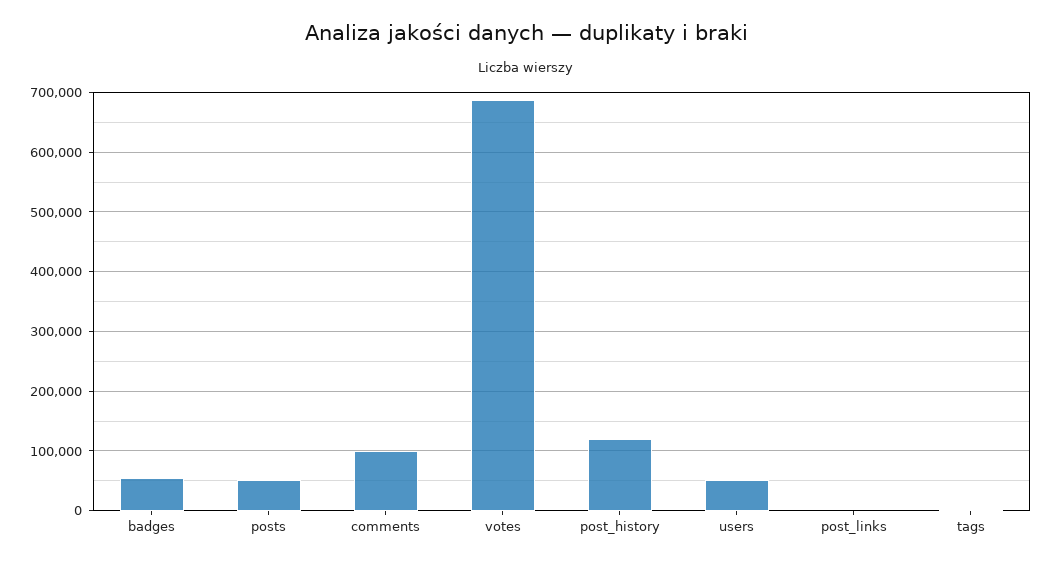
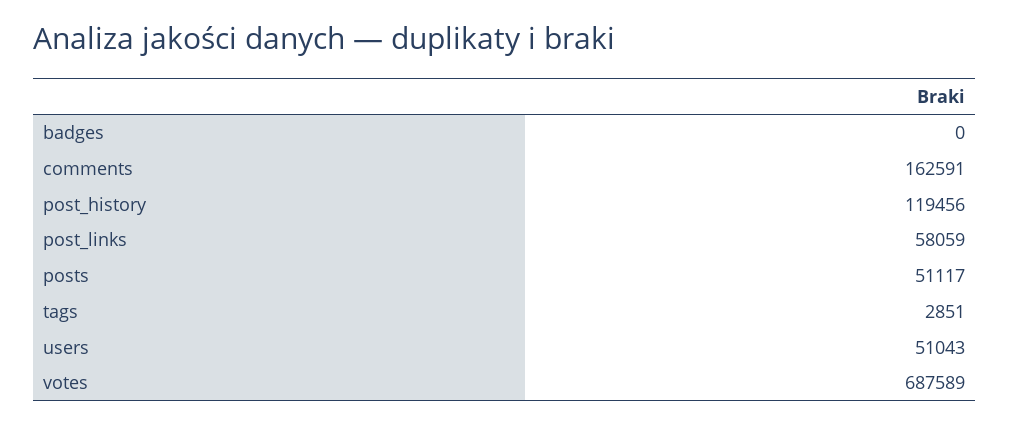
  {
-   "badges": 60000,
+   "badges": 0,
    "posts": 51117,
-   "comments": 100000,
+   "comments": 162591,
    "votes": 687589,
    "post_history": 119456,
    "users": 51043,
-   "post_links": 0,
+   "post_links": 58059,
    "tags": 2851
  }

